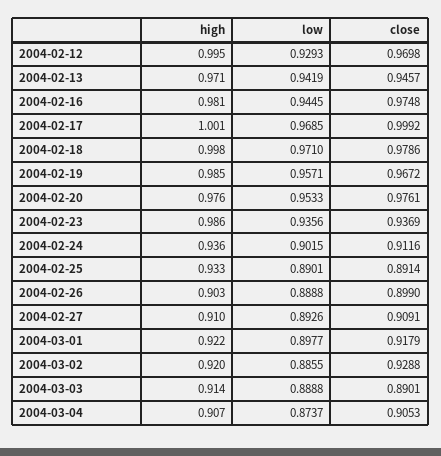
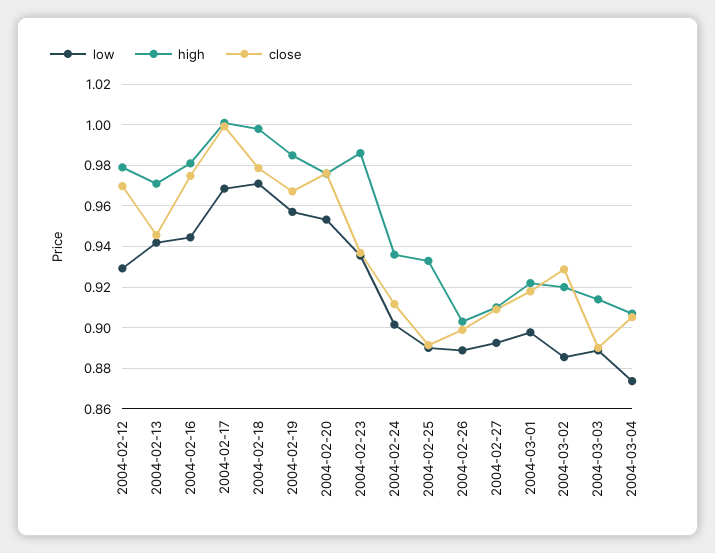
  {
    "high": {
-     "2004-02-12": 0.995,
+     "2004-02-12": 0.98,
      "2004-02-13": 0.971,
      "2004-02-16": 0.981,
      "2004-02-17": 1.001,
      "2004-02-18": 0.998,
      "2004-02-19": 0.985,
      "2004-02-20": 0.976,
      "2004-02-23": 0.986,
      "2004-02-24": 0.936,
      "2004-02-25": 0.933,
      "2004-02-26": 0.903,
      "2004-02-27": 0.91,
      "2004-03-01": 0.922,
      "2004-03-02": 0.92,
      "2004-03-03": 0.914,
      "2004-03-04": 0.907
    },
    "low": {
      "2004-02-12": 0.9293,
      "2004-02-13": 0.9419,
      "2004-02-16": 0.9445,
      "2004-02-17": 0.9685,
      "2004-02-18": 0.971,
      "2004-02-19": 0.9571,
      "2004-02-20": 0.9533,
      "2004-02-23": 0.9356,
      "2004-02-24": 0.9015,
      "2004-02-25": 0.8901,
      "2004-02-26": 0.8888,
      "2004-02-27": 0.8926,
      "2004-03-01": 0.8977,
      "2004-03-02": 0.8855,
      "2004-03-03": 0.8888,
      "2004-03-04": 0.8737
    },
    "close": {
      "2004-02-12": 0.9698,
      "2004-02-13": 0.9457,
      "2004-02-16": 0.9748,
      "2004-02-17": 0.9992,
      "2004-02-18": 0.9786,
      "2004-02-19": 0.9672,
      "2004-02-20": 0.9761,
      "2004-02-23": 0.9369,
      "2004-02-24": 0.9116,
      "2004-02-25": 0.8914,
      "2004-02-26": 0.899,
      "2004-02-27": 0.9091,
      "2004-03-01": 0.9179,
      "2004-03-02": 0.9288,
      "2004-03-03": 0.8901,
      "2004-03-04": 0.9053
    }
  }

